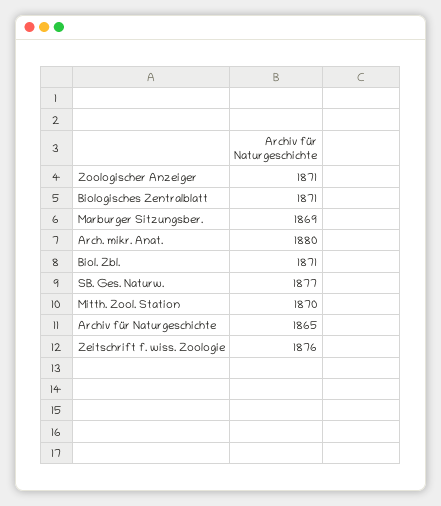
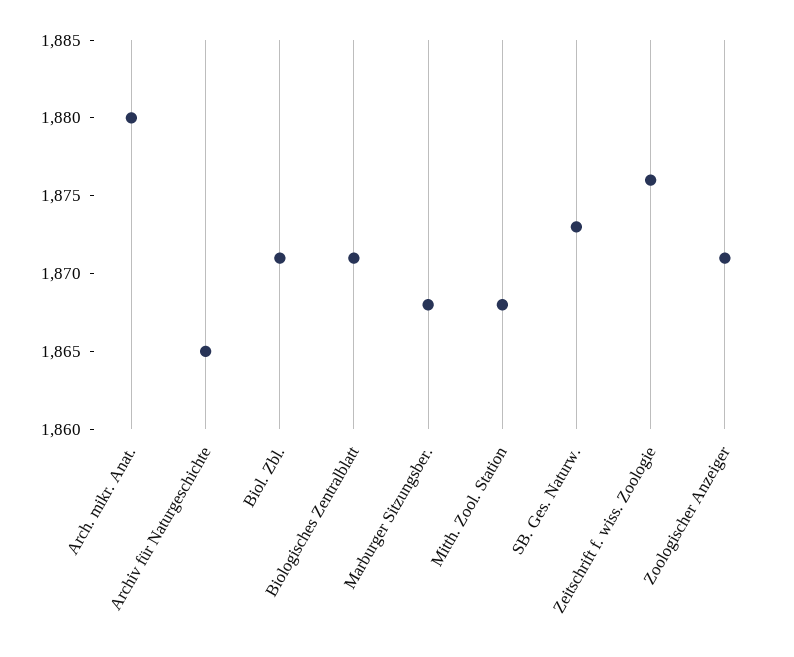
  {
    "Zoologischer Anzeiger": 1871,
    "Biologisches Zentralblatt": 1871,
-   "Marburger Sitzungsber.": 1869,
+   "Marburger Sitzungsber.": 1868,
    "Arch. mikr. Anat.": 1880,
    "Biol. Zbl.": 1871,
-   "SB. Ges. Naturw.": 1877,
+   "SB. Ges. Naturw.": 1873,
-   "Mitth. Zool. Station": 1870,
+   "Mitth. Zool. Station": 1868,
    "Archiv für Naturgeschichte": 1865,
    "Zeitschrift f. wiss. Zoologie": 1876
  }

